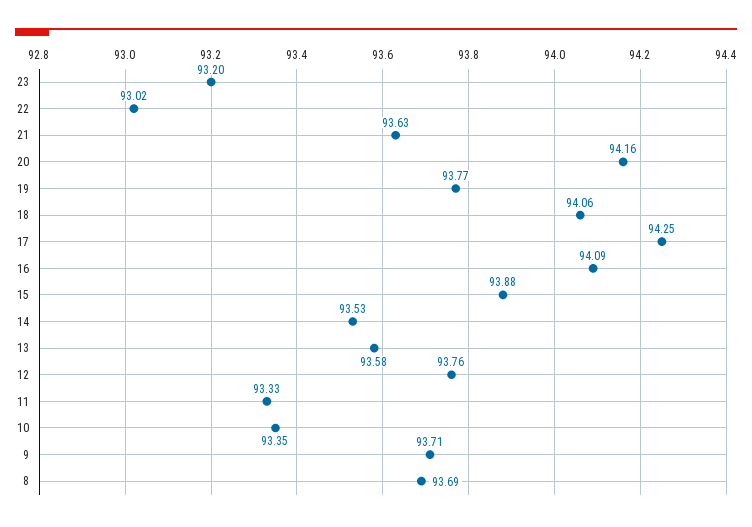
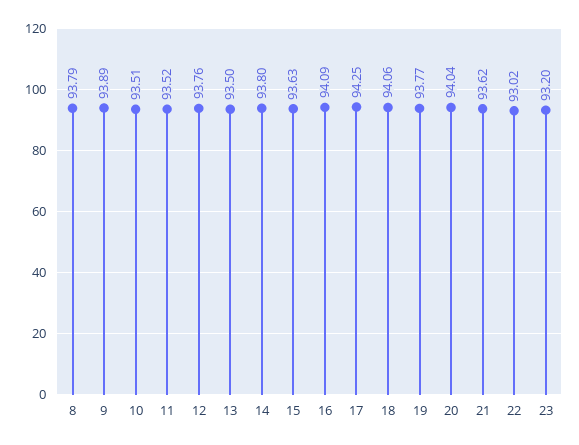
  {
    "23": 93.2,
    "22": 93.02,
-   "21": 93.63,
+   "21": 93.62,
-   "20": 94.16,
+   "20": 94.04,
    "19": 93.77,
    "18": 94.06,
    "17": 94.25,
    "16": 94.09,
-   "15": 93.88,
+   "15": 93.63,
-   "14": 93.53,
+   "14": 93.8,
-   "13": 93.58,
+   "13": 93.5,
    "12": 93.76,
-   "11": 93.33,
+   "11": 93.52,
-   "10": 93.35,
+   "10": 93.51,
-   "9": 93.71,
+   "9": 93.89,
-   "8": 93.69
+   "8": 93.79
  }

